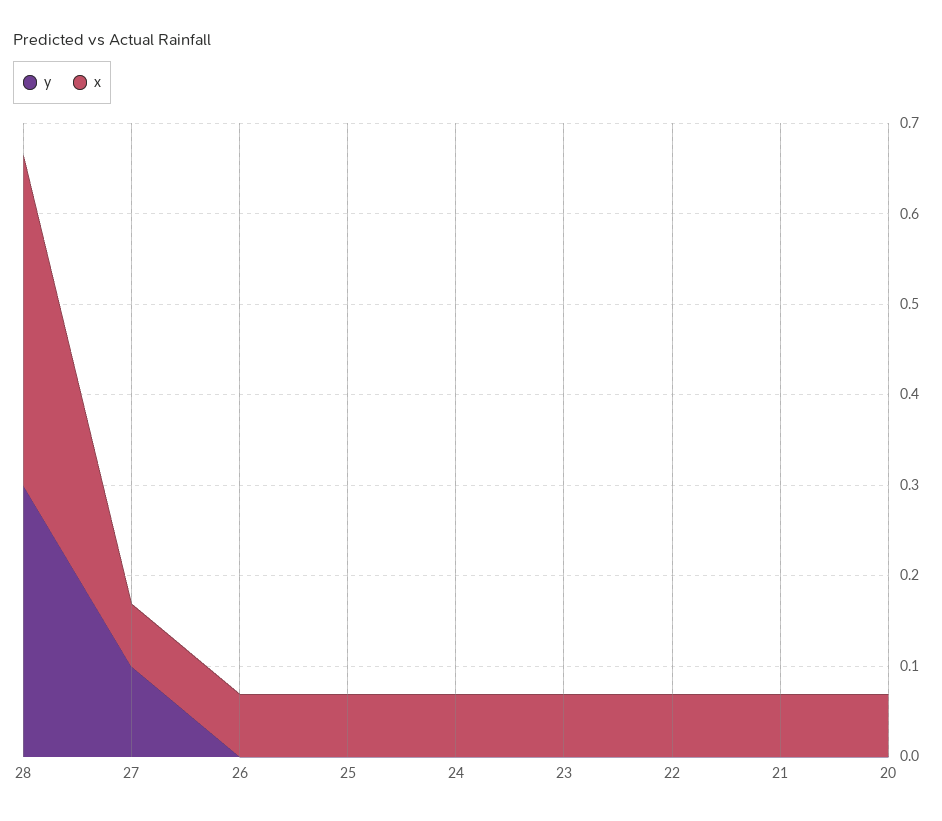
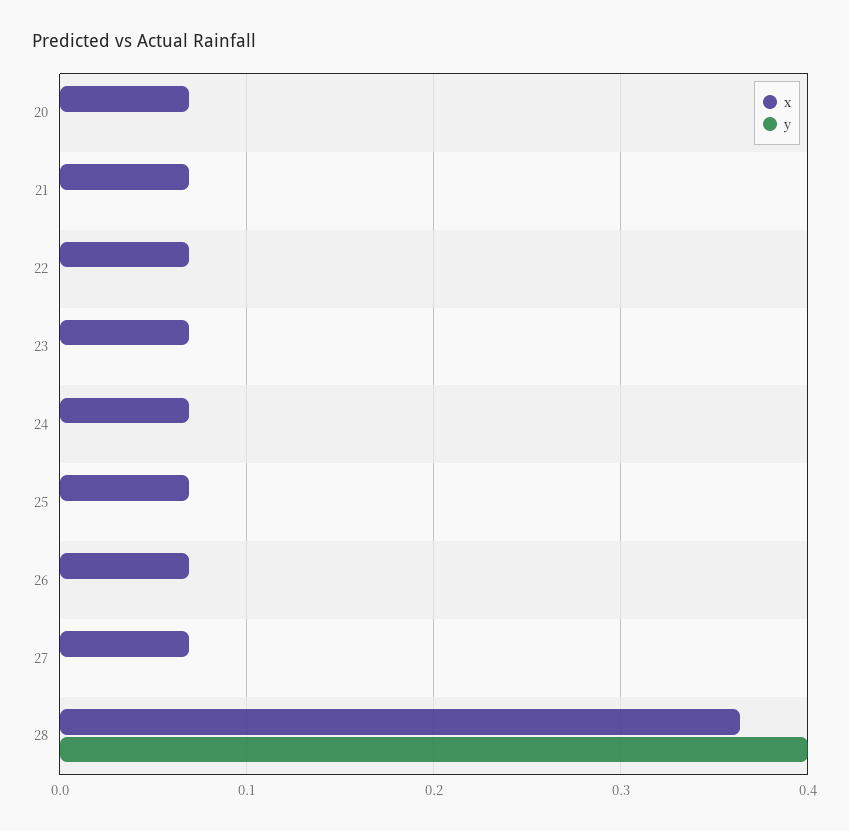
  {
    "y": {
-     "28": 0.3,
+     "28": 0.4,
-     "27": 0.1,
+     "27": 0,
      "26": 0,
      "25": 0,
      "24": 0,
      "23": 0,
      "22": 0,
      "21": 0,
      "20": 0
    },
    "x": {
      "28": 0.36,
      "27": 0.07,
      "26": 0.07,
      "25": 0.07,
      "24": 0.07,
      "23": 0.07,
      "22": 0.07,
      "21": 0.07,
      "20": 0.07
    }
  }

